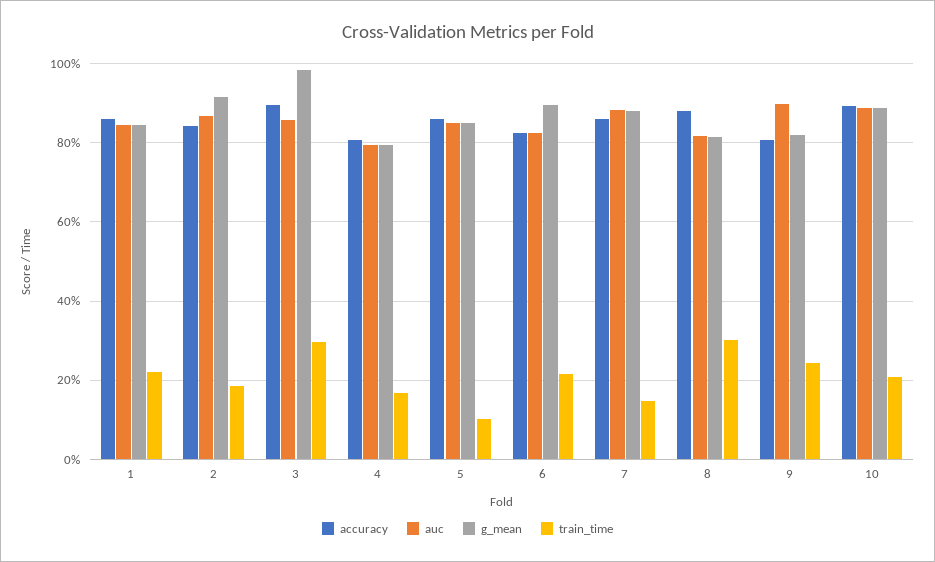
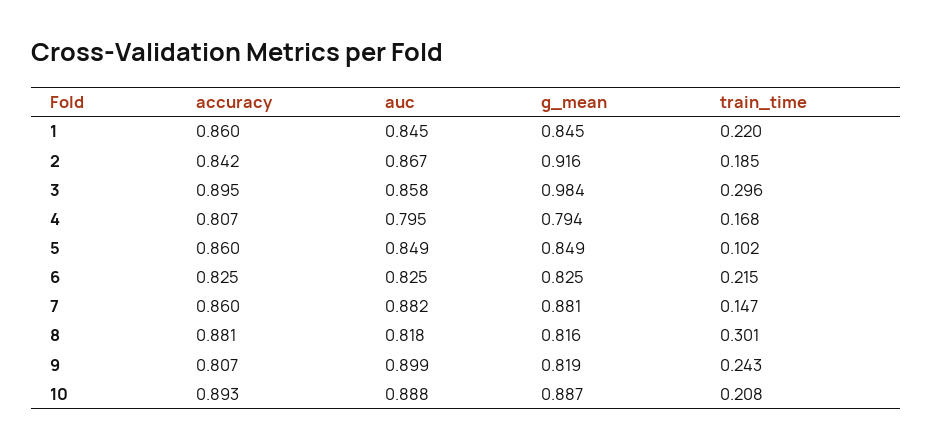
  {
    "accuracy": {
      "1": 0.86,
      "2": 0.842,
      "3": 0.895,
      "4": 0.807,
      "5": 0.86,
      "6": 0.825,
      "7": 0.86,
      "8": 0.881,
      "9": 0.807,
      "10": 0.893
    },
    "auc": {
      "1": 0.845,
      "2": 0.867,
      "3": 0.858,
      "4": 0.795,
      "5": 0.849,
      "6": 0.825,
      "7": 0.882,
      "8": 0.818,
      "9": 0.899,
      "10": 0.888
    },
    "g_mean": {
      "1": 0.845,
      "2": 0.916,
      "3": 0.984,
      "4": 0.794,
      "5": 0.849,
-     "6": 0.9,
+     "6": 0.825,
      "7": 0.881,
      "8": 0.816,
      "9": 0.819,
      "10": 0.887
    },
    "train_time": {
      "1": 0.22,
      "2": 0.185,
      "3": 0.296,
      "4": 0.168,
      "5": 0.102,
      "6": 0.215,
      "7": 0.147,
      "8": 0.301,
      "9": 0.243,
      "10": 0.208
    }
  }

